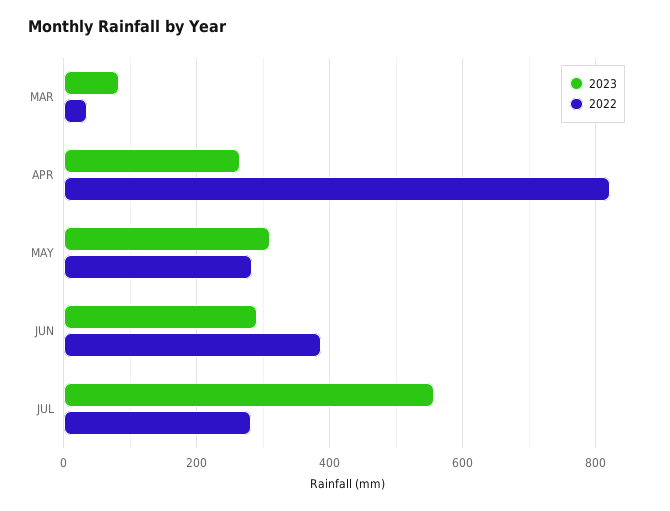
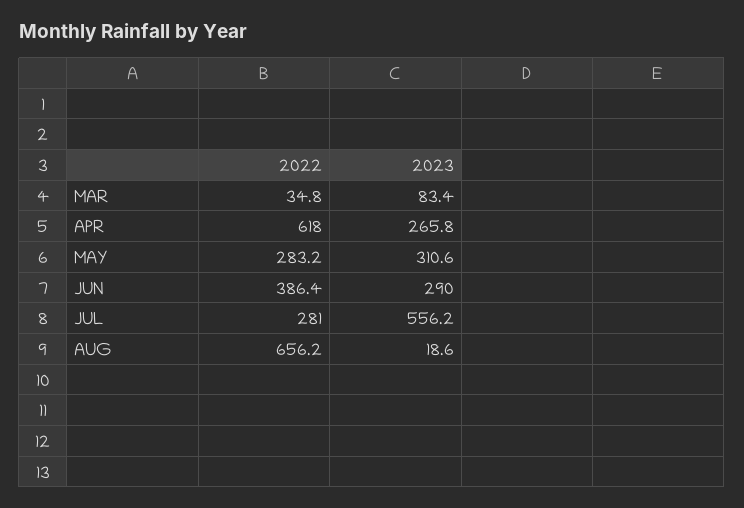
  {
    "2023": {
      "MAR": 83.4,
      "APR": 265.8,
      "MAY": 310.6,
      "JUN": 290,
-     "JUL": 556.2
+     "JUL": 556.2,
+     "AUG": 18.6
    },
    "2022": {
      "MAR": 34.8,
-     "APR": 820,
+     "APR": 618,
      "MAY": 283.2,
      "JUN": 386.4,
-     "JUL": 281
+     "JUL": 281,
+     "AUG": 656.2
    }
  }

